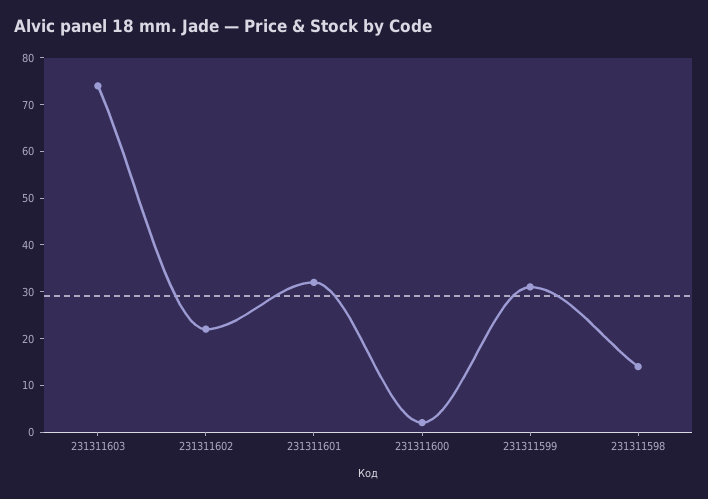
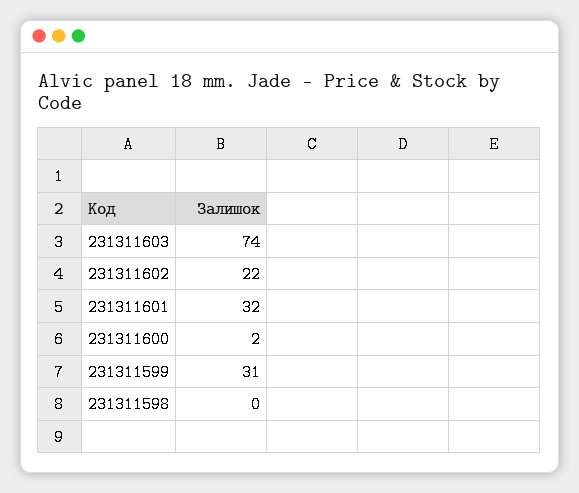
  {
    "231311603": 74,
    "231311602": 22,
    "231311601": 32,
    "231311600": 2,
    "231311599": 31,
-   "231311598": 15
+   "231311598": 0
  }

